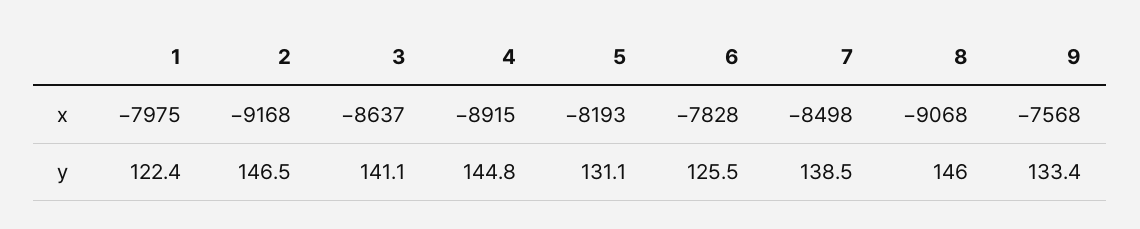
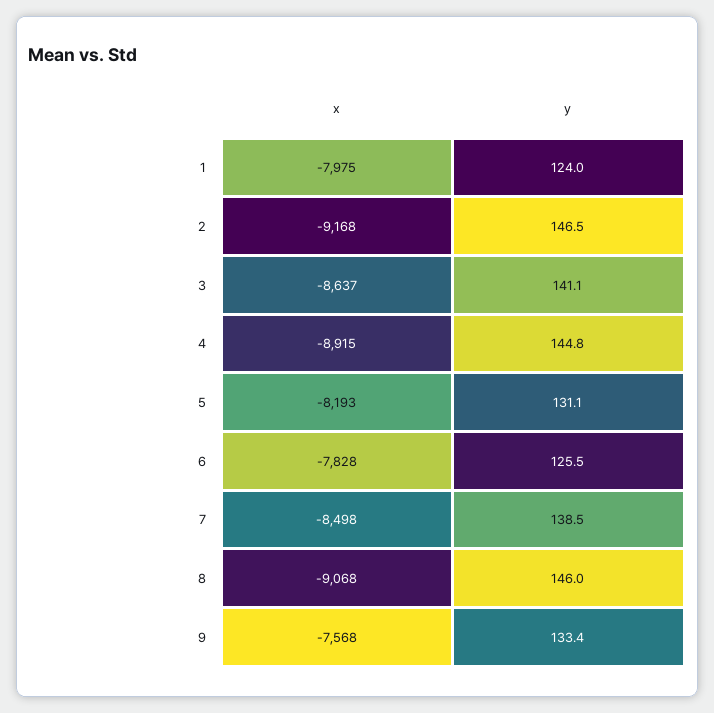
  {
    "1": {
      "x": -7975,
-     "y": 122.4
+     "y": 124
    },
    "2": {
      "x": -9168,
      "y": 146.5
    },
    "3": {
      "x": -8637,
      "y": 141.1
    },
    "4": {
      "x": -8915,
      "y": 144.8
    },
    "5": {
      "x": -8193,
      "y": 131.1
    },
    "6": {
      "x": -7828,
      "y": 125.5
    },
    "7": {
      "x": -8498,
      "y": 138.5
    },
    "8": {
      "x": -9068,
      "y": 146
    },
    "9": {
      "x": -7568,
      "y": 133.4
    }
  }

